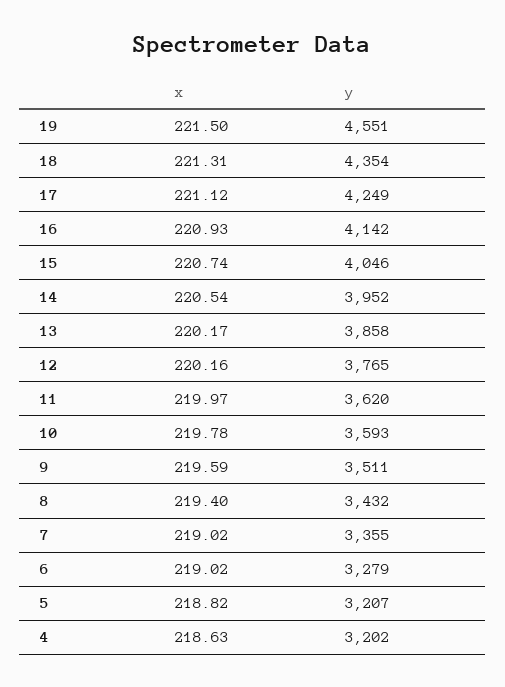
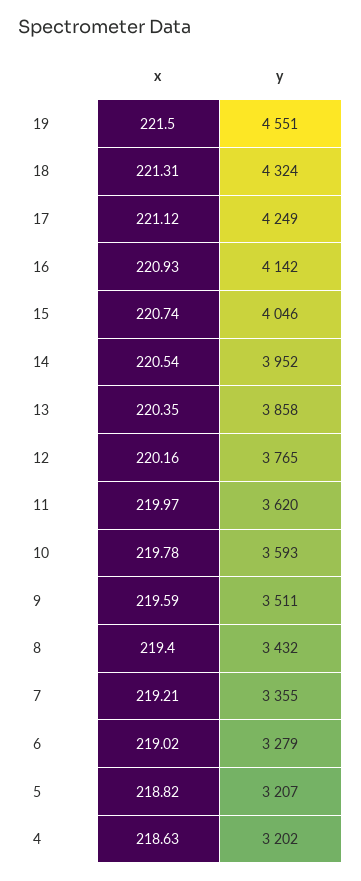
  {
    "x": {
      "19": 221.5,
      "18": 221.31,
      "17": 221.12,
      "16": 220.93,
      "15": 220.74,
      "14": 220.54,
-     "13": 220.17,
+     "13": 220.35,
      "12": 220.16,
      "11": 219.97,
      "10": 219.78,
      "9": 219.59,
      "8": 219.4,
-     "7": 219.02,
+     "7": 219.21,
      "6": 219.02,
      "5": 218.82,
      "4": 218.63
    },
    "y": {
      "19": 4551,
-     "18": 4354,
+     "18": 4324,
      "17": 4249,
      "16": 4142,
      "15": 4046,
      "14": 3952,
      "13": 3858,
      "12": 3765,
      "11": 3620,
      "10": 3593,
      "9": 3511,
      "8": 3432,
      "7": 3355,
      "6": 3279,
      "5": 3207,
      "4": 3202
    }
  }

